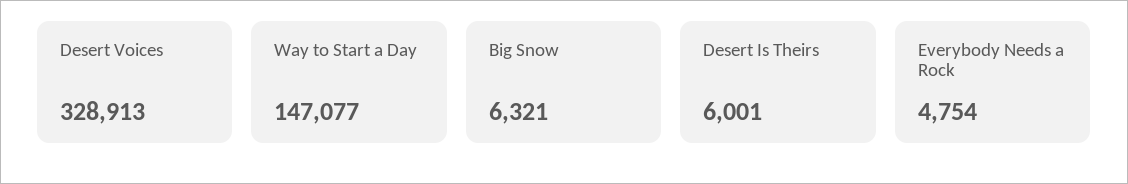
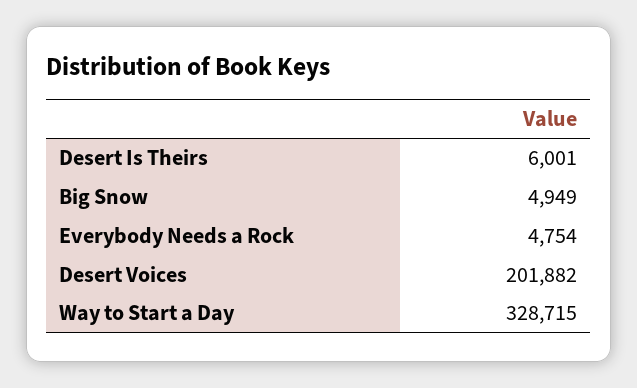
  {
-   "Desert Voices": 328913,
+   "Desert Voices": 201882,
-   "Way to Start a Day": 147077,
+   "Way to Start a Day": 328715,
-   "Big Snow": 6321,
+   "Big Snow": 4949,
    "Desert Is Theirs": 6001,
    "Everybody Needs a Rock": 4754
  }

